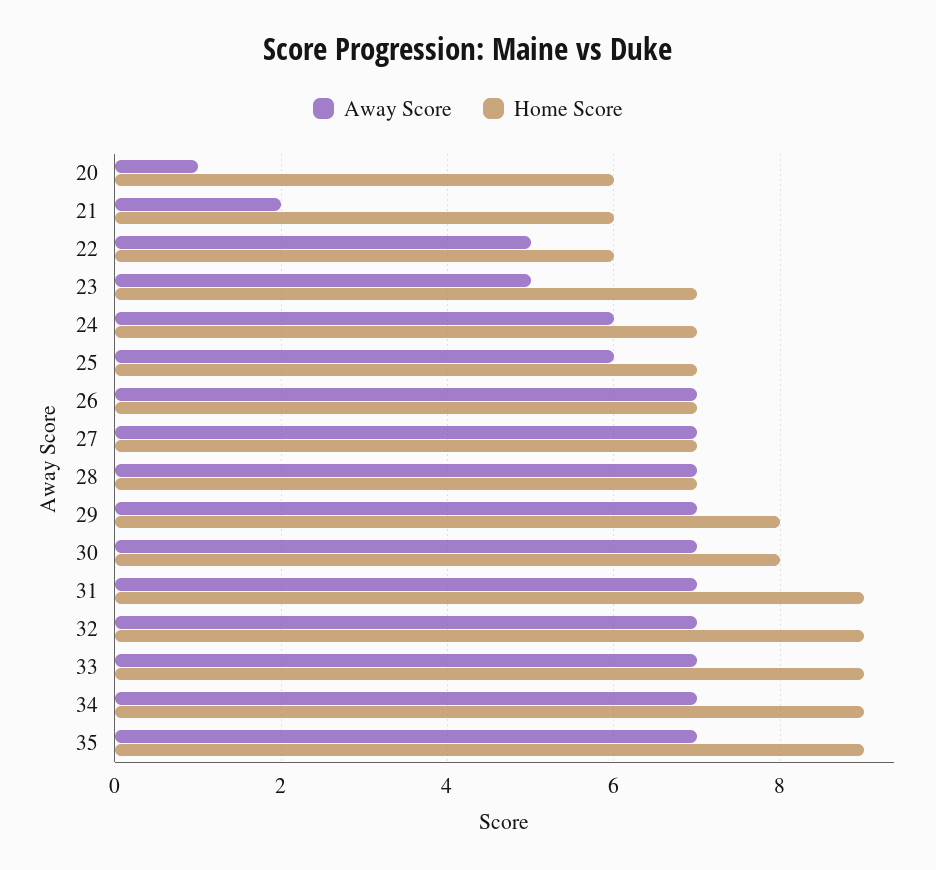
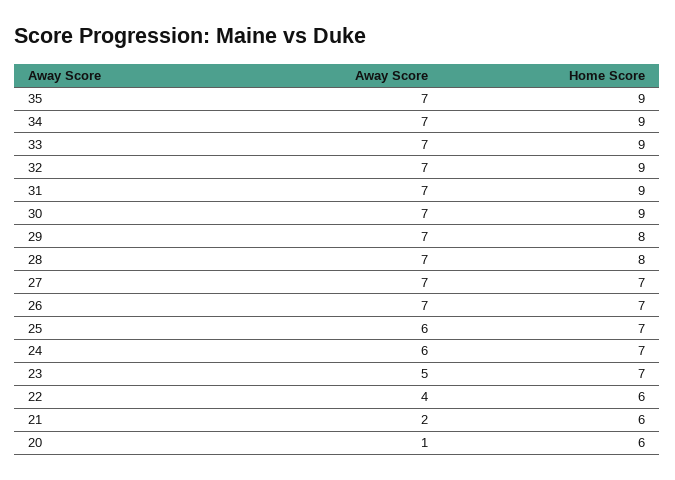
  {
    "Away Score": {
      "20": 1,
      "21": 2,
-     "22": 5,
+     "22": 4,
      "23": 5,
      "24": 6,
      "25": 6,
      "26": 7,
      "27": 7,
      "28": 7,
      "29": 7,
      "30": 7,
      "31": 7,
      "32": 7,
      "33": 7,
      "34": 7,
      "35": 7
    },
    "Home Score": {
      "20": 6,
      "21": 6,
      "22": 6,
      "23": 7,
      "24": 7,
      "25": 7,
      "26": 7,
      "27": 7,
-     "28": 7,
+     "28": 8,
      "29": 8,
-     "30": 8,
+     "30": 9,
      "31": 9,
      "32": 9,
      "33": 9,
      "34": 9,
      "35": 9
    }
  }

